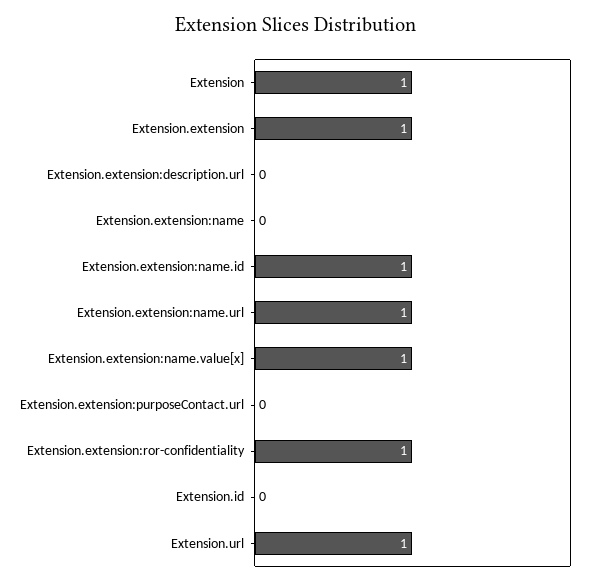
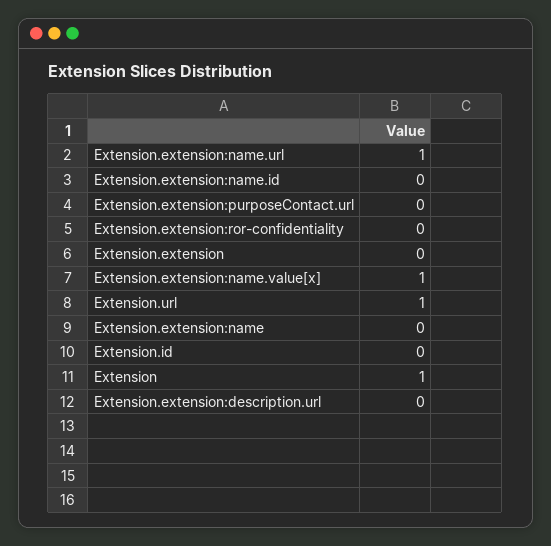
  {
    "Extension": 1,
-   "Extension.extension": 1,
+   "Extension.extension": 0,
    "Extension.extension:description.url": 0,
    "Extension.extension:name": 0,
-   "Extension.extension:name.id": 1,
+   "Extension.extension:name.id": 0,
    "Extension.extension:name.url": 1,
    "Extension.extension:name.value[x]": 1,
    "Extension.extension:purposeContact.url": 0,
-   "Extension.extension:ror-confidentiality": 1,
+   "Extension.extension:ror-confidentiality": 0,
    "Extension.id": 0,
    "Extension.url": 1
  }

